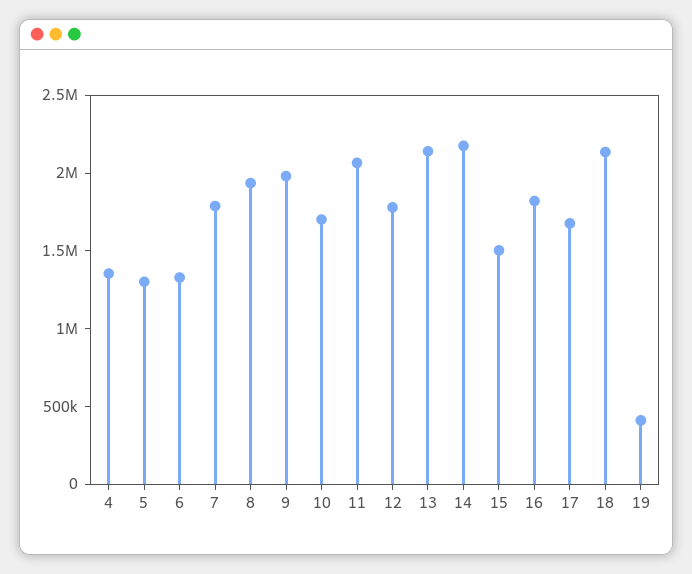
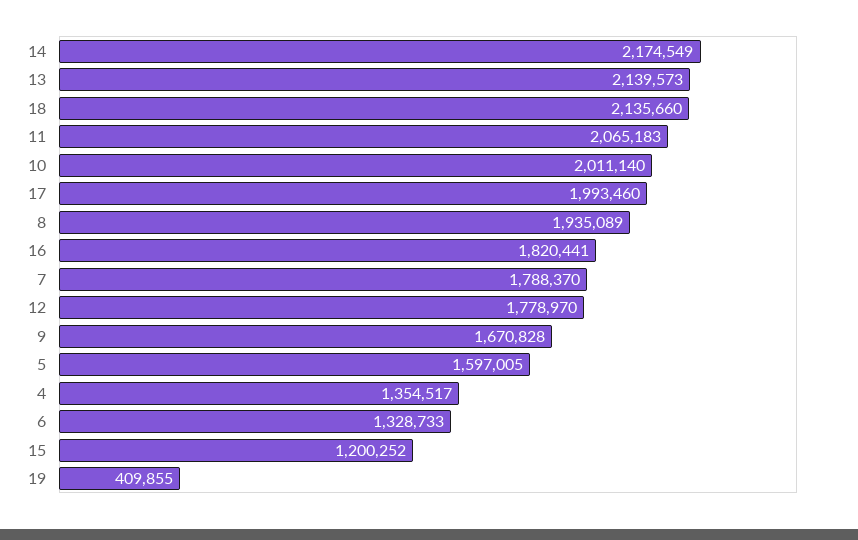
  {
    "4": 1354517,
-   "5": 1300000,
+   "5": 1597005,
    "6": 1328733,
    "7": 1788370,
    "8": 1935089,
-   "9": 2000000,
+   "9": 1670828,
-   "10": 1700000,
+   "10": 2011140,
    "11": 2065183,
    "12": 1778970,
    "13": 2139573,
    "14": 2174549,
-   "15": 1500000,
+   "15": 1200252,
    "16": 1820441,
-   "17": 1700000,
+   "17": 1993460,
    "18": 2135660,
    "19": 409855
  }

